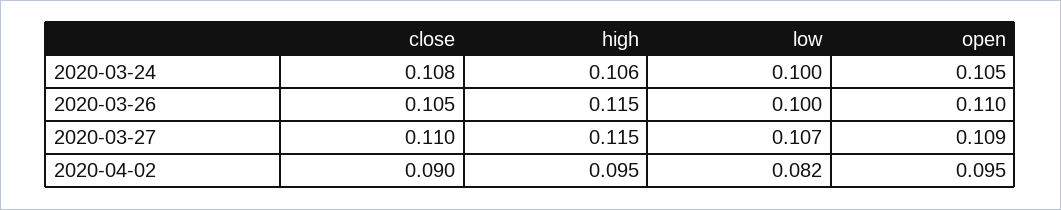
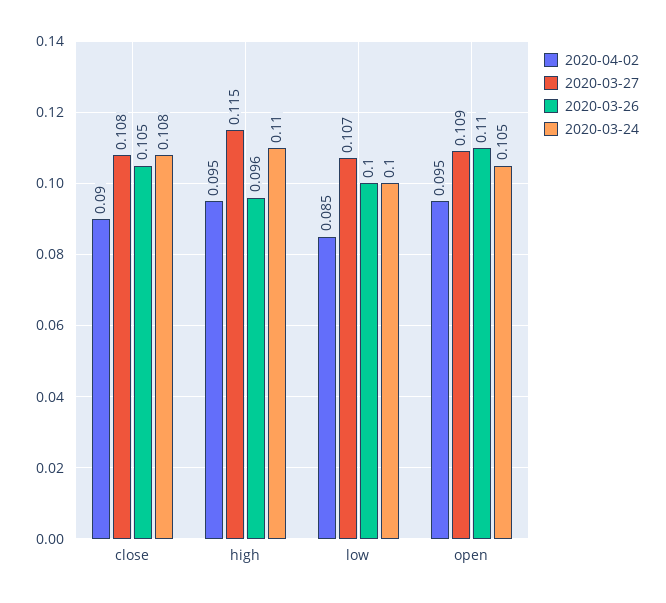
  {
    "2020-03-24": {
      "close": 0.108,
-     "high": 0.106,
+     "high": 0.11,
      "low": 0.1,
      "open": 0.105
    },
    "2020-03-26": {
      "close": 0.105,
-     "high": 0.115,
+     "high": 0.096,
      "low": 0.1,
      "open": 0.11
    },
    "2020-03-27": {
-     "close": 0.11,
+     "close": 0.108,
      "high": 0.115,
      "low": 0.107,
      "open": 0.109
    },
    "2020-04-02": {
      "close": 0.09,
      "high": 0.095,
-     "low": 0.082,
+     "low": 0.085,
      "open": 0.095
    }
  }

